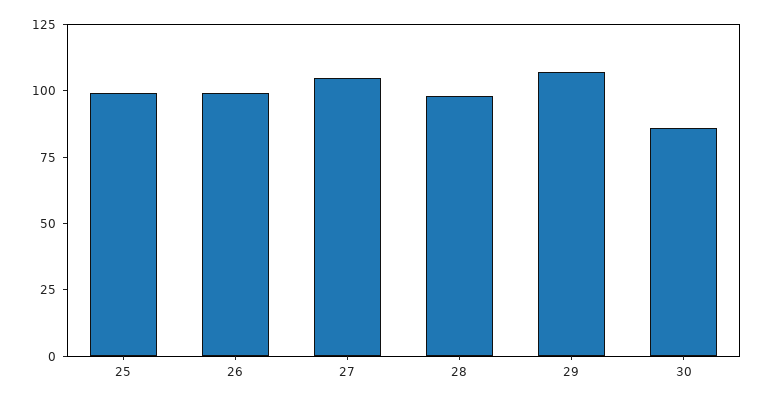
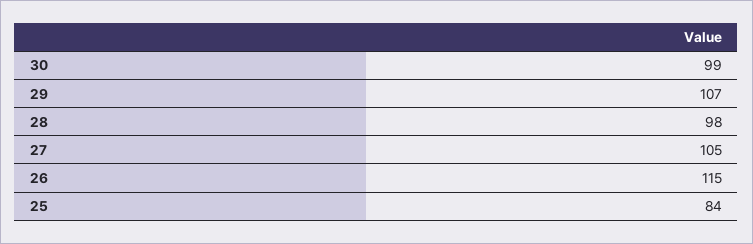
  {
-   "25": 100,
+   "25": 84,
-   "26": 100,
+   "26": 115,
    "27": 105,
    "28": 98,
    "29": 107,
-   "30": 85
+   "30": 99
  }

